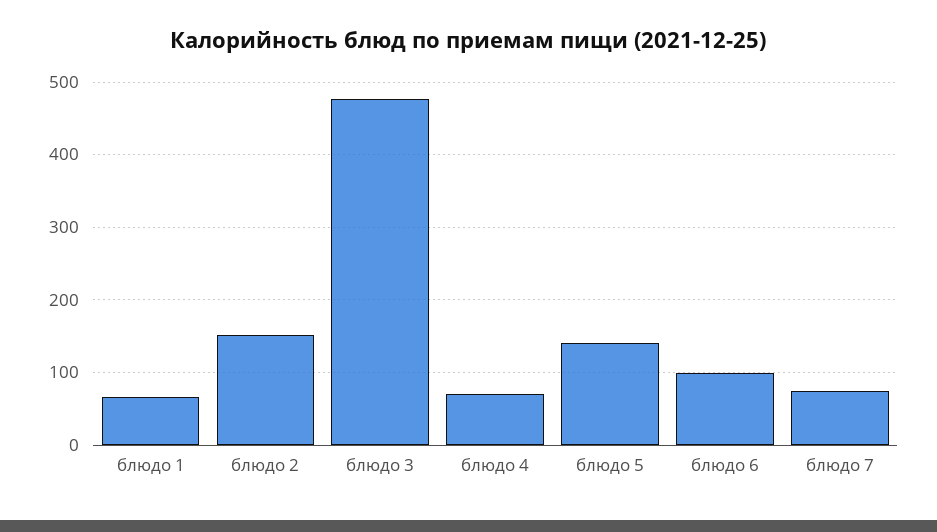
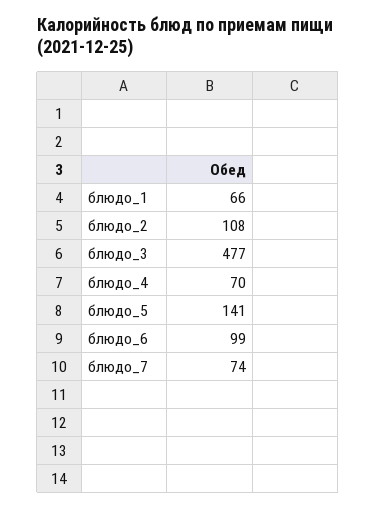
  {
    "блюдо 1": 66,
-   "блюдо 2": 150,
+   "блюдо 2": 108,
    "блюдо 3": 477,
    "блюдо 4": 70,
    "блюдо 5": 141,
    "блюдо 6": 99,
    "блюдо 7": 74
  }

